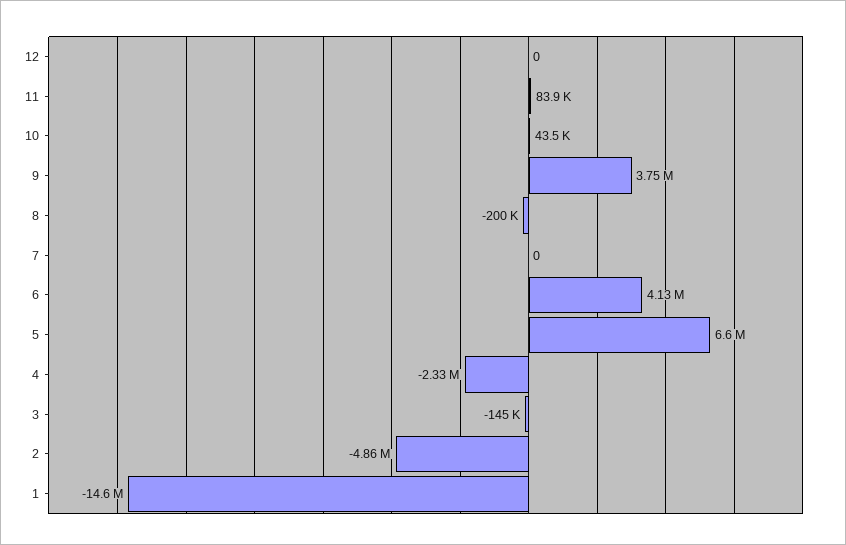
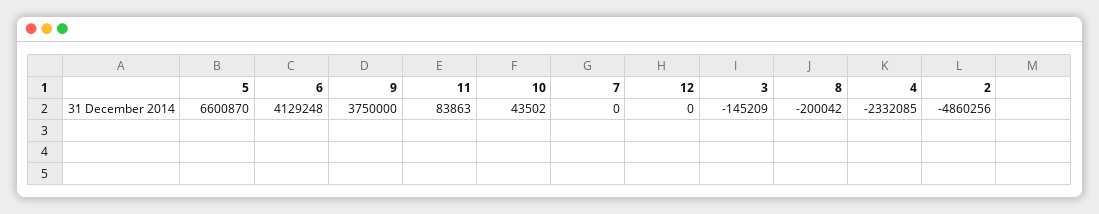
  {
    "12": 0,
    "11": 83863,
    "10": 43502,
    "9": 3750000,
    "8": -200042,
    "7": 0,
    "6": 4129248,
    "5": 6600870,
    "4": -2332085,
    "3": -145209,
-   "2": -4860256,
+   "2": -4860256
-   "1": -14600000
  }

